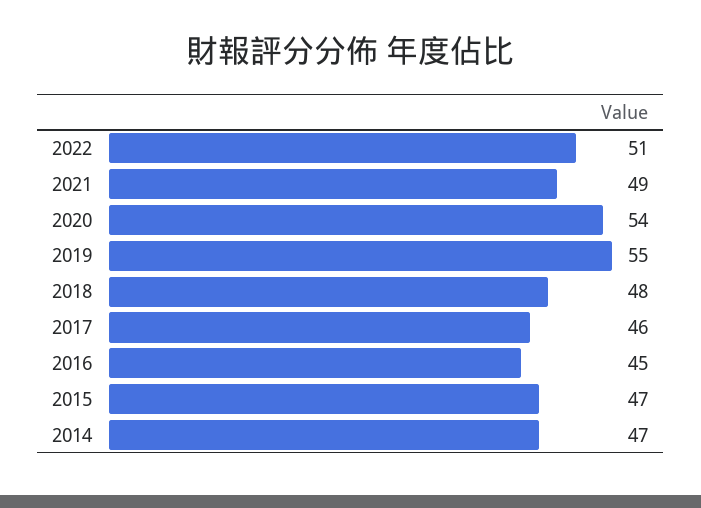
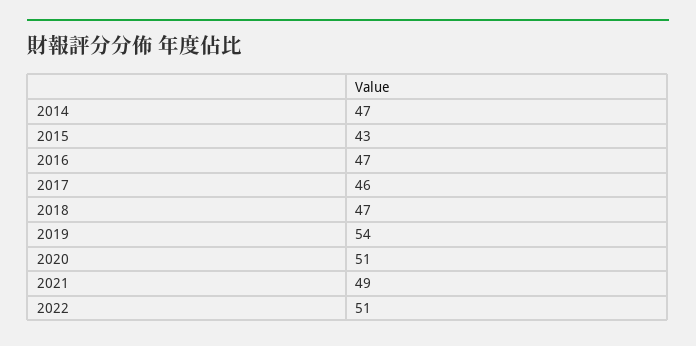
  {
    "2022": 51,
    "2021": 49,
-   "2020": 54,
+   "2020": 51,
-   "2019": 55,
+   "2019": 54,
-   "2018": 48,
+   "2018": 47,
    "2017": 46,
-   "2016": 45,
+   "2016": 47,
-   "2015": 47,
+   "2015": 43,
    "2014": 47
  }

